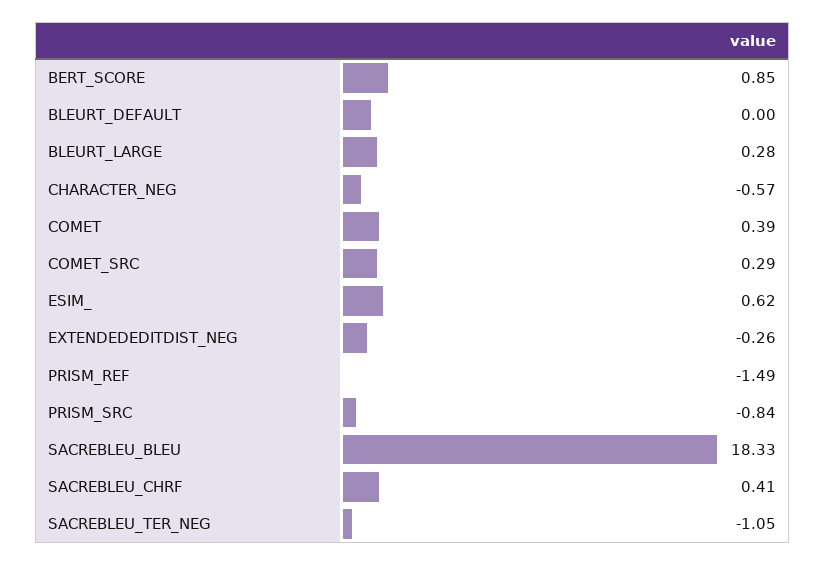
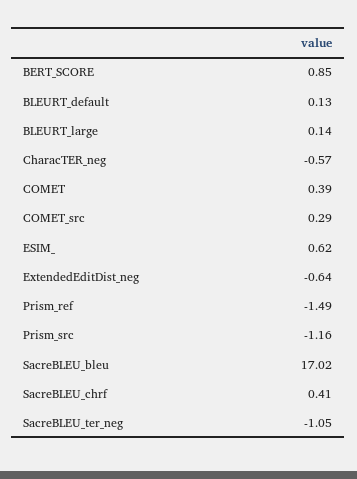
  {
    "BERT_SCORE": 0.85,
-   "BLEURT_DEFAULT": 0,
+   "BLEURT_DEFAULT": 0.13,
-   "BLEURT_LARGE": 0.28,
+   "BLEURT_LARGE": 0.14,
    "CHARACTER_NEG": -0.57,
    "COMET": 0.39,
    "COMET_SRC": 0.29,
    "ESIM_": 0.62,
-   "EXTENDEDEDITDIST_NEG": -0.26,
+   "EXTENDEDEDITDIST_NEG": -0.64,
    "PRISM_REF": -1.49,
-   "PRISM_SRC": -0.84,
+   "PRISM_SRC": -1.16,
-   "SACREBLEU_BLEU": 18.33,
+   "SACREBLEU_BLEU": 17.02,
    "SACREBLEU_CHRF": 0.41,
    "SACREBLEU_TER_NEG": -1.05
  }

